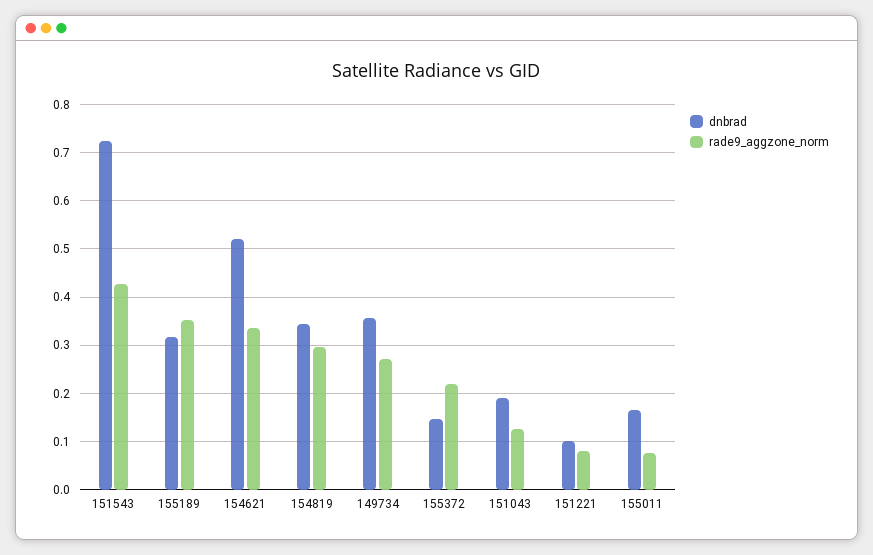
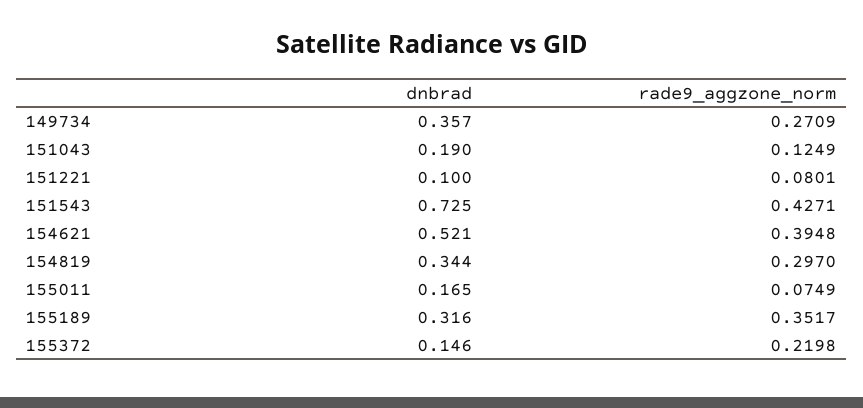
  {
    "dnbrad": {
      "151543": 0.725,
      "155189": 0.316,
      "154621": 0.521,
      "154819": 0.344,
      "149734": 0.357,
      "155372": 0.146,
      "151043": 0.19,
      "151221": 0.1,
      "155011": 0.165
    },
    "rade9_aggzone_norm": {
      "151543": 0.4271,
      "155189": 0.3517,
-     "154621": 0.34,
+     "154621": 0.3948,
      "154819": 0.297,
      "149734": 0.2709,
      "155372": 0.2198,
      "151043": 0.1249,
      "151221": 0.0801,
      "155011": 0.0749
    }
  }

